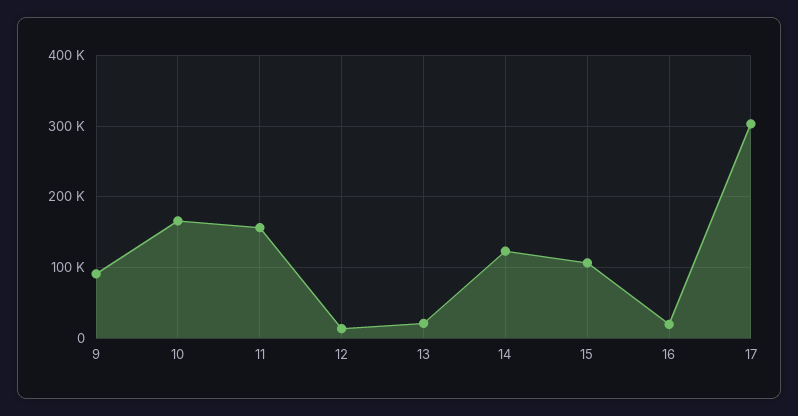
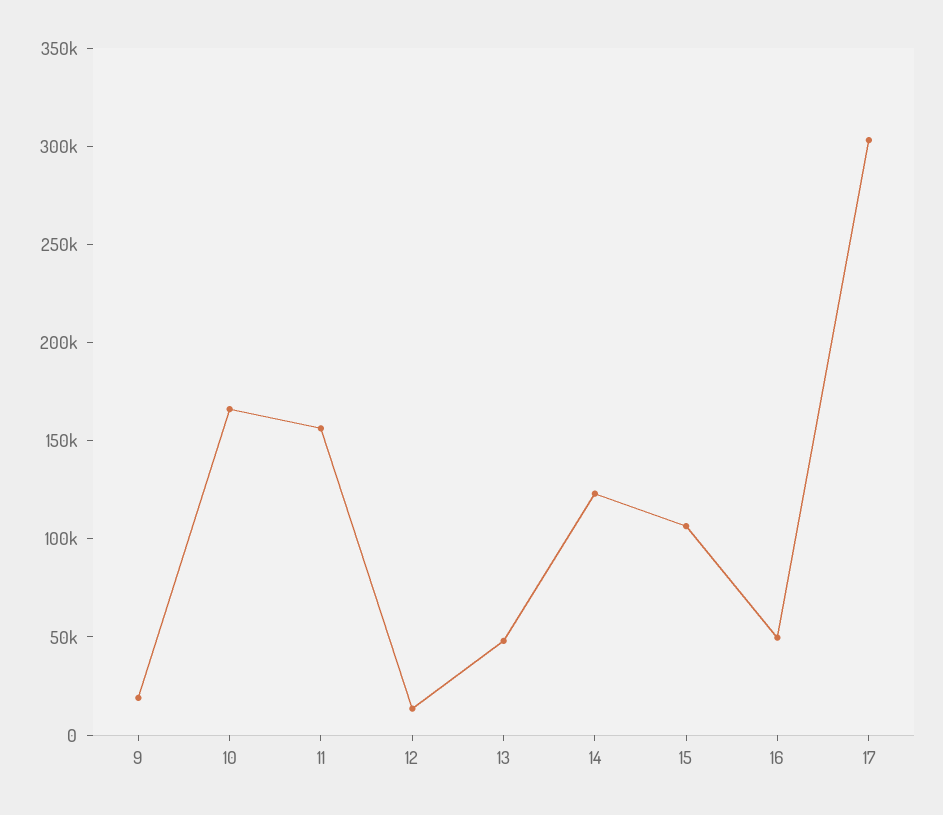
  {
-   "9": 90000,
+   "9": 20000,
    "10": 170000,
    "11": 160000,
    "12": 10000,
-   "13": 20000,
+   "13": 50000,
    "14": 120000,
    "15": 110000,
-   "16": 20000,
+   "16": 50000,
    "17": 300000
  }

